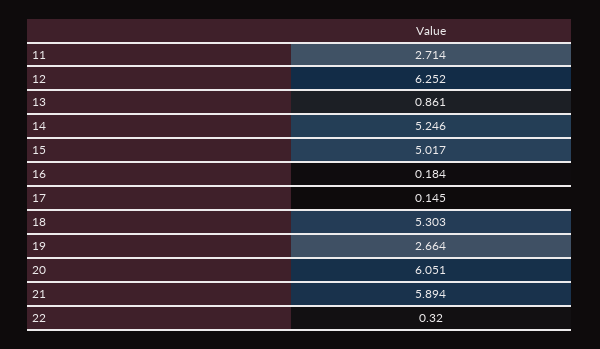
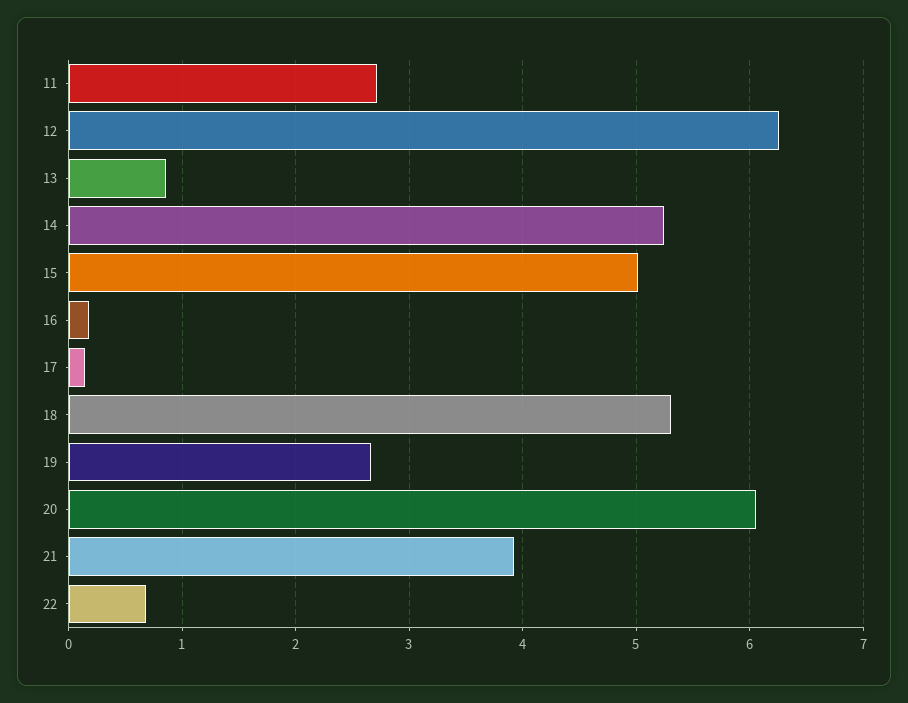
  {
    "11": 2.714,
    "12": 6.252,
    "13": 0.861,
    "14": 5.246,
    "15": 5.017,
    "16": 0.184,
    "17": 0.145,
    "18": 5.303,
    "19": 2.664,
    "20": 6.051,
-   "21": 5.894,
+   "21": 3.9,
-   "22": 0.32
+   "22": 0.7
  }

